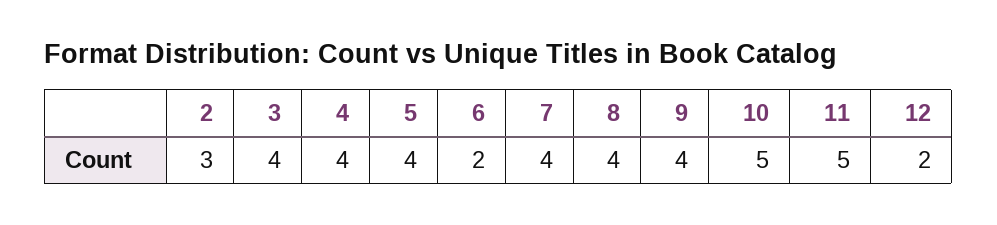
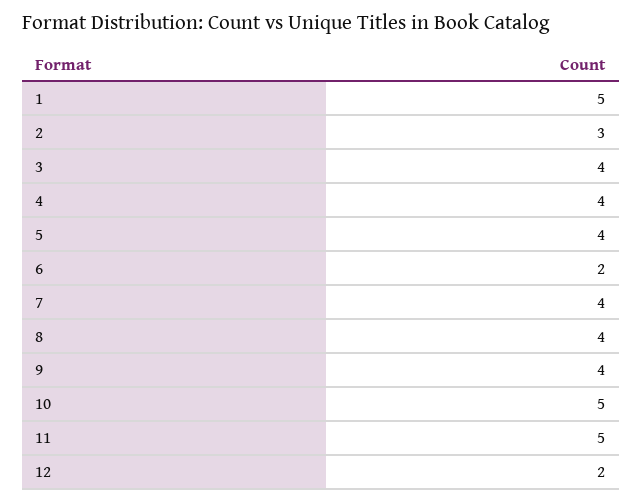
  {
    "2": 3,
    "3": 4,
    "4": 4,
    "5": 4,
    "6": 2,
    "7": 4,
    "8": 4,
    "9": 4,
    "10": 5,
    "11": 5,
-   "12": 2
+   "12": 2,
+   "1": 5
  }

